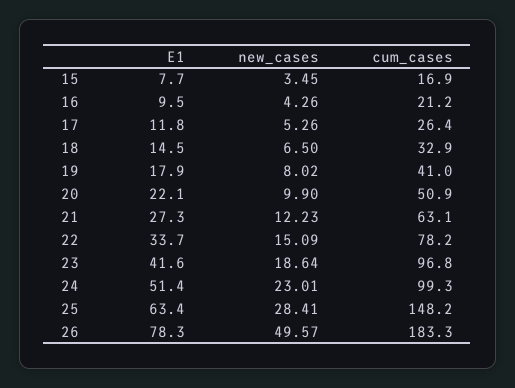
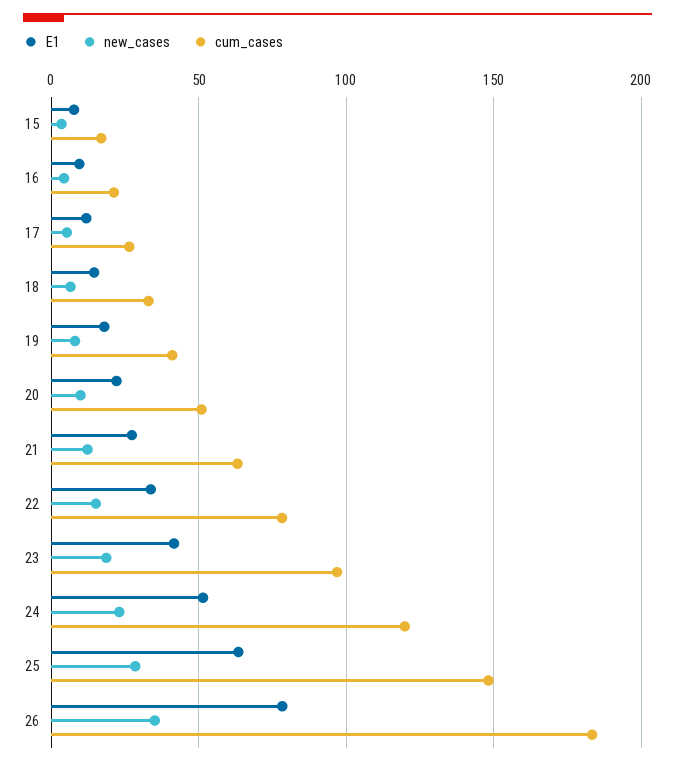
  {
    "E1": {
      "15": 7.7,
      "16": 9.5,
      "17": 11.8,
      "18": 14.5,
      "19": 17.9,
      "20": 22.1,
      "21": 27.3,
      "22": 33.7,
      "23": 41.6,
      "24": 51.4,
      "25": 63.4,
      "26": 78.3
    },
    "new_cases": {
      "15": 3.45,
      "16": 4.26,
      "17": 5.26,
      "18": 6.5,
      "19": 8.02,
      "20": 9.9,
      "21": 12.23,
      "22": 15.09,
      "23": 18.64,
      "24": 23.01,
      "25": 28.41,
-     "26": 49.57
+     "26": 35
    },
    "cum_cases": {
      "15": 16.9,
      "16": 21.2,
      "17": 26.4,
      "18": 32.9,
      "19": 41,
      "20": 50.9,
      "21": 63.1,
      "22": 78.2,
      "23": 96.8,
-     "24": 99.3,
+     "24": 120,
      "25": 148.2,
      "26": 183.3
    }
  }

